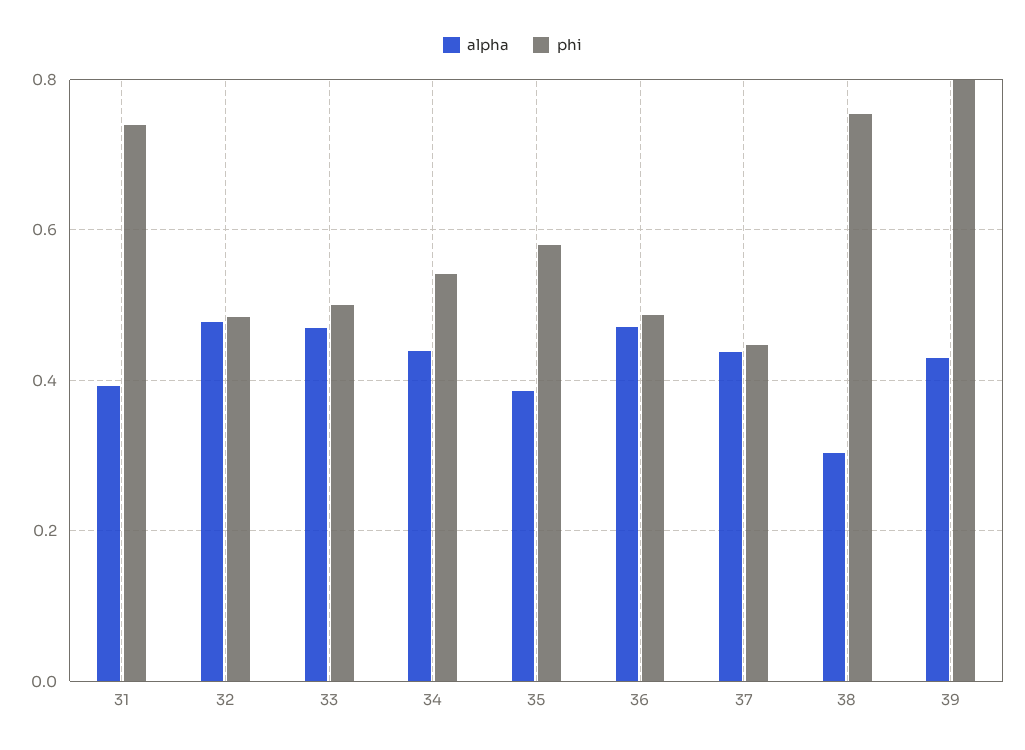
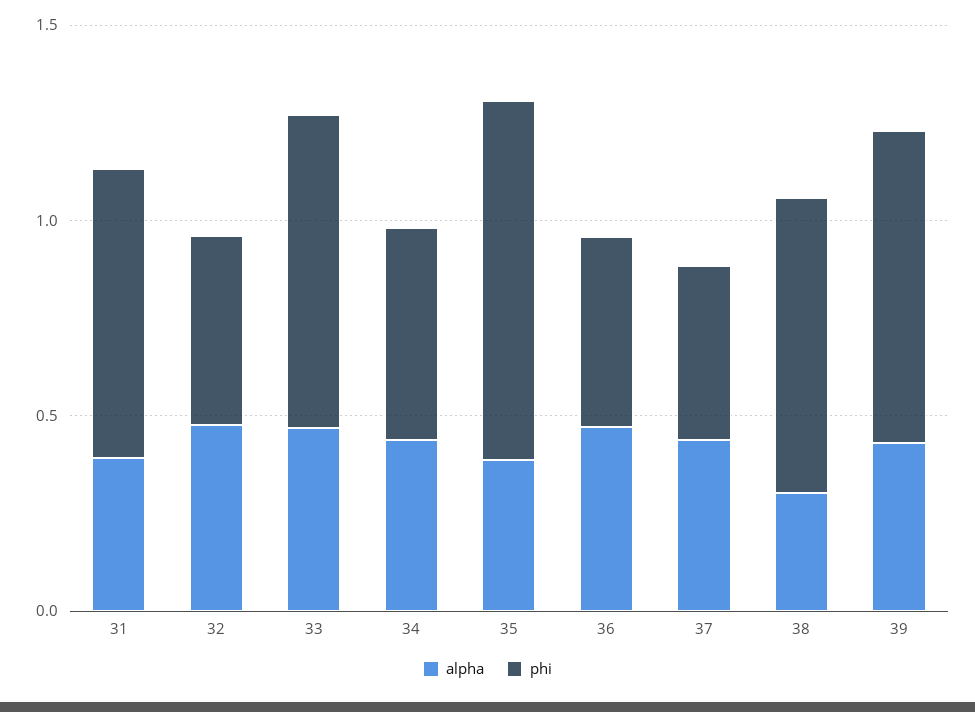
  {
    "alpha": {
      "31": 0.4,
      "32": 0.48,
      "33": 0.48,
      "34": 0.44,
      "35": 0.38,
      "36": 0.48,
      "37": 0.44,
      "38": 0.3,
      "39": 0.44
    },
    "phi": {
      "31": 0.74,
      "32": 0.48,
-     "33": 0.5,
+     "33": 0.8,
      "34": 0.54,
-     "35": 0.58,
+     "35": 0.9,
      "36": 0.48,
      "37": 0.44,
      "38": 0.76,
      "39": 0.8
    }
  }

